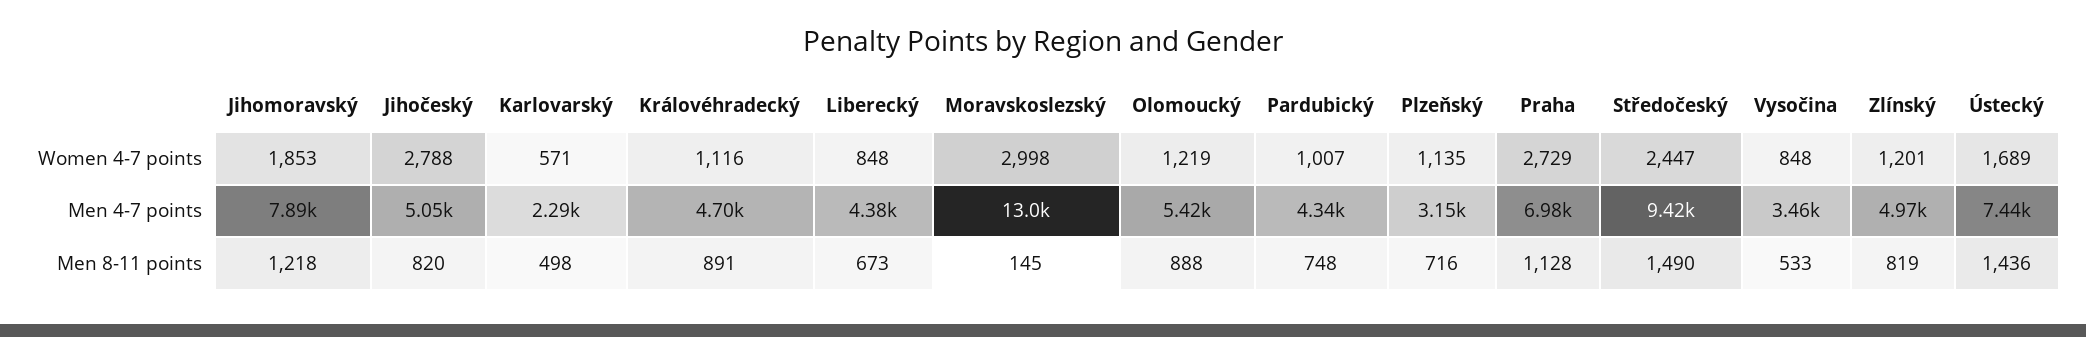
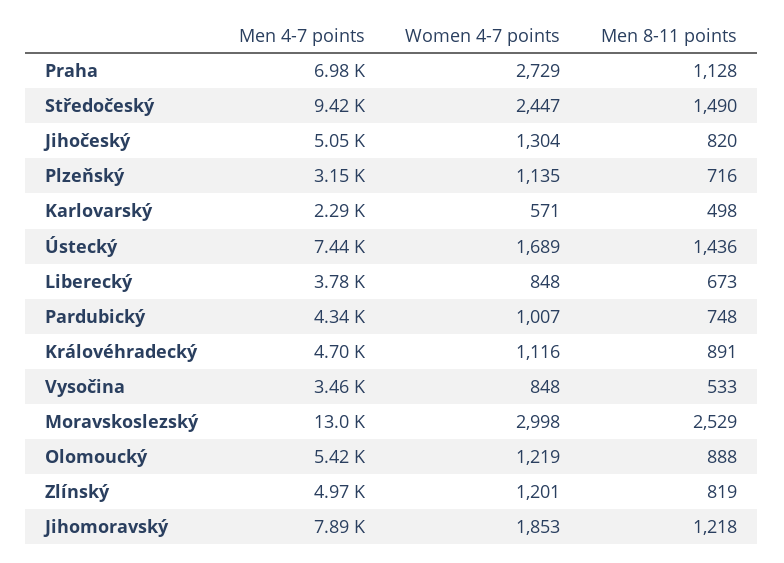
  {
    "Jihomoravský": {
      "Women 4-7 points": 1853,
      "Men 4-7 points": 7890,
      "Men 8-11 points": 1218
    },
    "Jihočeský": {
-     "Women 4-7 points": 2788,
+     "Women 4-7 points": 1304,
      "Men 4-7 points": 5050,
      "Men 8-11 points": 820
    },
    "Karlovarský": {
      "Women 4-7 points": 571,
      "Men 4-7 points": 2290,
      "Men 8-11 points": 498
    },
    "Královéhradecký": {
      "Women 4-7 points": 1116,
      "Men 4-7 points": 4700,
      "Men 8-11 points": 891
    },
    "Liberecký": {
      "Women 4-7 points": 848,
-     "Men 4-7 points": 4380,
+     "Men 4-7 points": 3780,
      "Men 8-11 points": 673
    },
    "Moravskoslezský": {
      "Women 4-7 points": 2998,
      "Men 4-7 points": 13000,
-     "Men 8-11 points": 145
+     "Men 8-11 points": 2529
    },
    "Olomoucký": {
      "Women 4-7 points": 1219,
      "Men 4-7 points": 5420,
      "Men 8-11 points": 888
    },
    "Pardubický": {
      "Women 4-7 points": 1007,
      "Men 4-7 points": 4340,
      "Men 8-11 points": 748
    },
    "Plzeňský": {
      "Women 4-7 points": 1135,
      "Men 4-7 points": 3150,
      "Men 8-11 points": 716
    },
    "Praha": {
      "Women 4-7 points": 2729,
      "Men 4-7 points": 6980,
      "Men 8-11 points": 1128
    },
    "Středočeský": {
      "Women 4-7 points": 2447,
      "Men 4-7 points": 9420,
      "Men 8-11 points": 1490
    },
    "Vysočina": {
      "Women 4-7 points": 848,
      "Men 4-7 points": 3460,
      "Men 8-11 points": 533
    },
    "Zlínský": {
      "Women 4-7 points": 1201,
      "Men 4-7 points": 4970,
      "Men 8-11 points": 819
    },
    "Ústecký": {
      "Women 4-7 points": 1689,
      "Men 4-7 points": 7440,
      "Men 8-11 points": 1436
    }
  }

